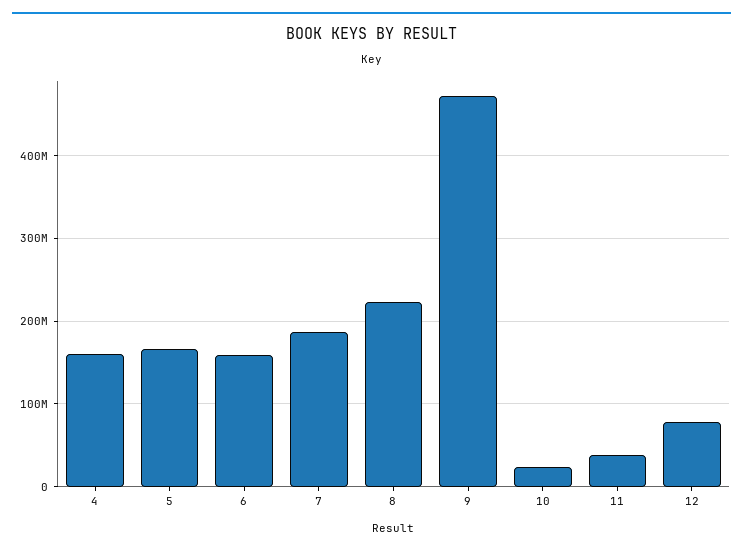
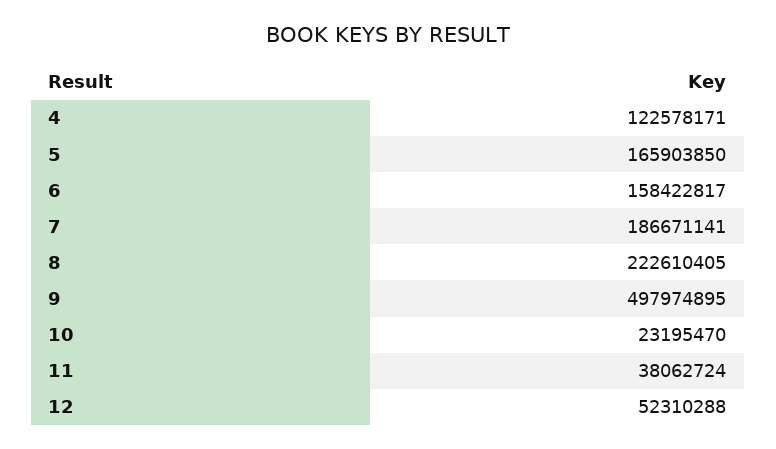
  {
-   "4": 160000000,
+   "4": 122578171,
    "5": 165903850,
    "6": 158422817,
    "7": 186671141,
    "8": 222610405,
-   "9": 470000000,
+   "9": 497974895,
    "10": 23195470,
    "11": 38062724,
-   "12": 80000000
+   "12": 52310288
  }

